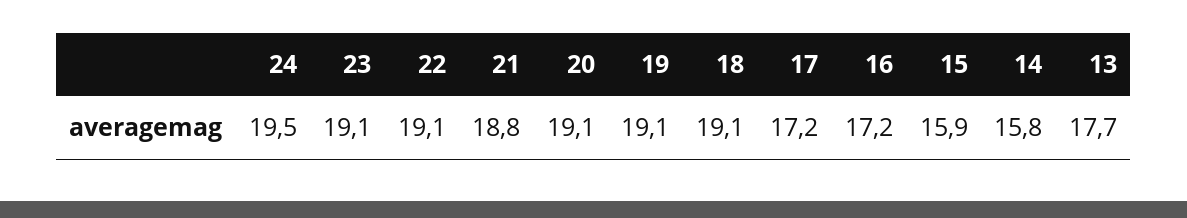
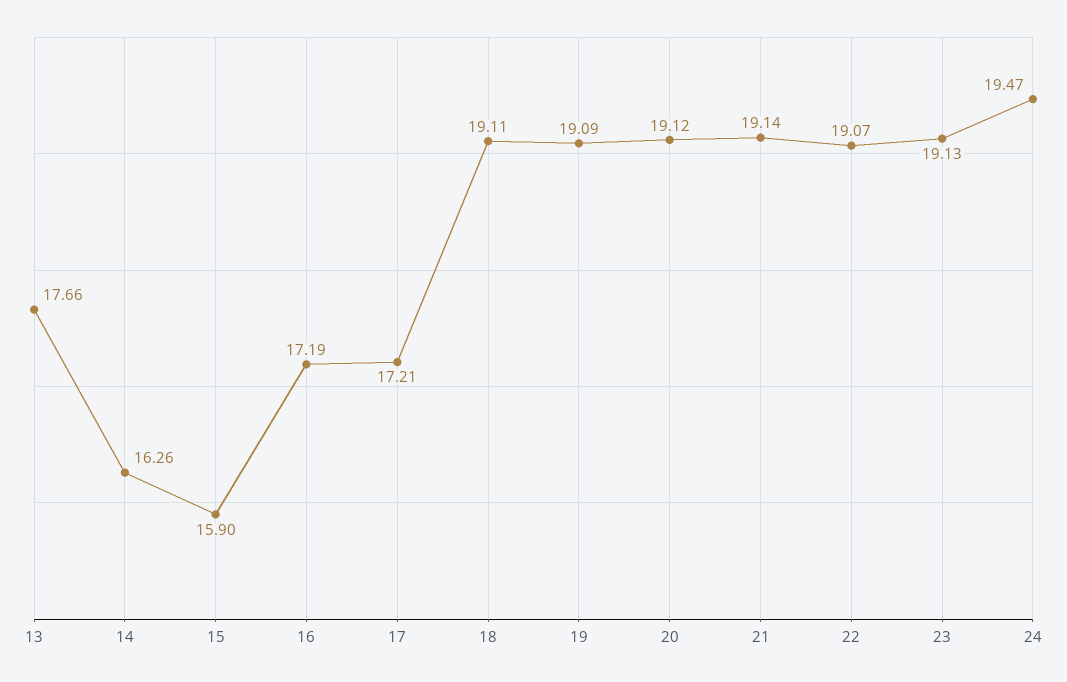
  {
    "24": 19.47,
    "23": 19.13,
    "22": 19.07,
-   "21": 18.8,
+   "21": 19.14,
    "20": 19.12,
    "19": 19.09,
    "18": 19.11,
    "17": 17.21,
    "16": 17.19,
    "15": 15.9,
-   "14": 15.8,
+   "14": 16.26,
    "13": 17.66
  }

